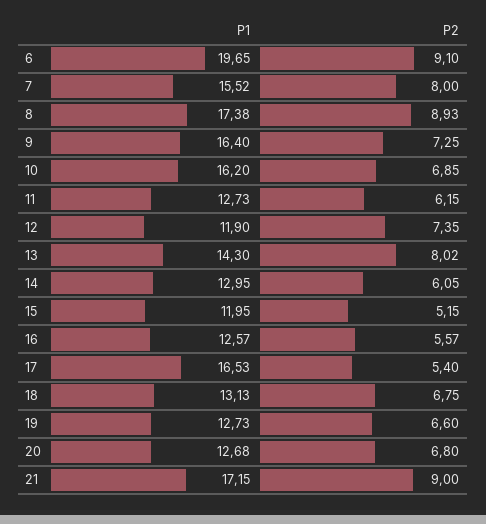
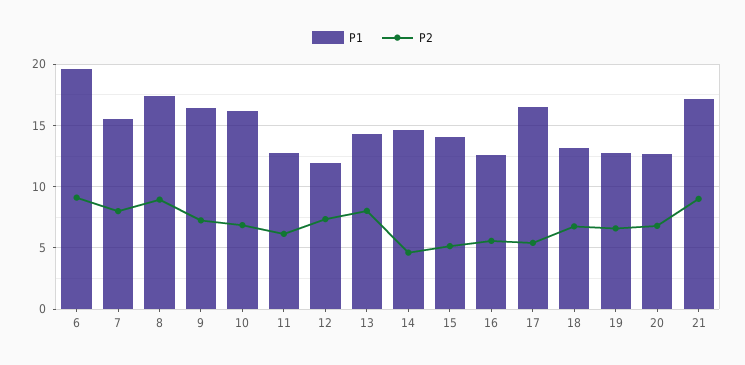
  {
    "P1": {
      "6": 19.65,
      "7": 15.52,
      "8": 17.38,
      "9": 16.4,
      "10": 16.2,
      "11": 12.73,
      "12": 11.9,
      "13": 14.3,
-     "14": 12.95,
+     "14": 14.5,
-     "15": 11.95,
+     "15": 14,
      "16": 12.57,
      "17": 16.53,
      "18": 13.13,
      "19": 12.73,
      "20": 12.68,
      "21": 17.15
    },
    "P2": {
      "6": 9.1,
      "7": 8,
      "8": 8.93,
      "9": 7.25,
      "10": 6.85,
      "11": 6.15,
      "12": 7.35,
      "13": 8.02,
-     "14": 6.05,
+     "14": 4.5,
      "15": 5.15,
      "16": 5.57,
      "17": 5.4,
      "18": 6.75,
      "19": 6.6,
      "20": 6.8,
      "21": 9
    }
  }

